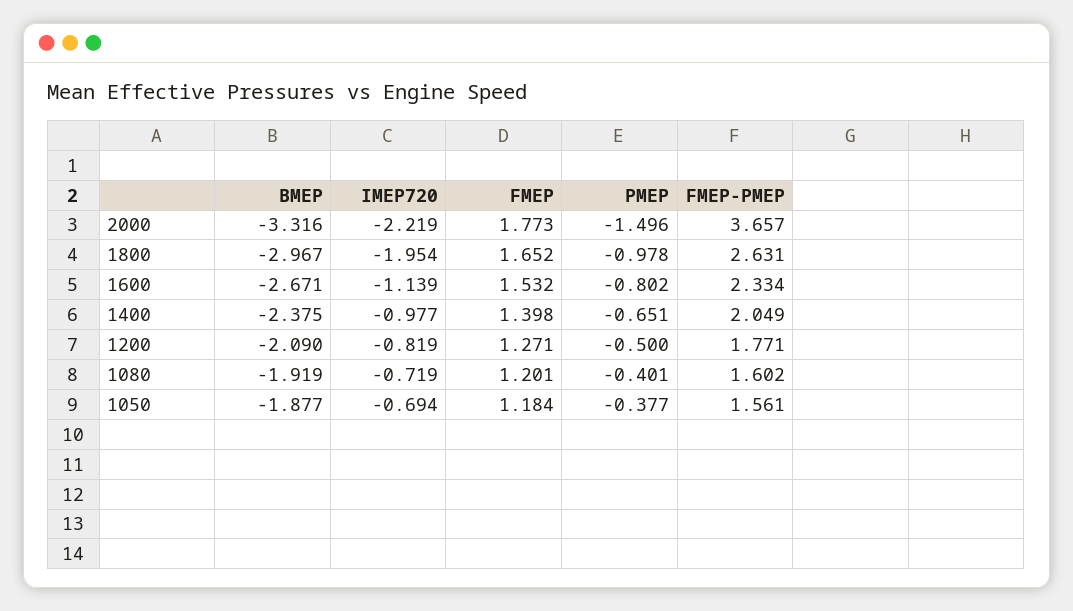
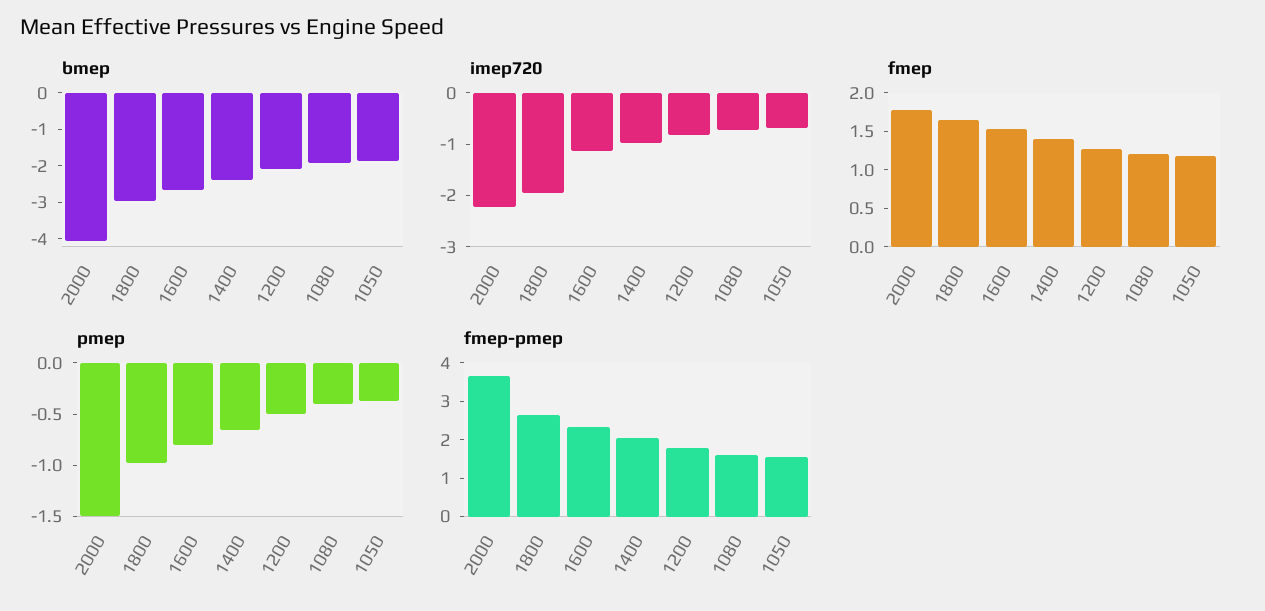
  {
    "BMEP": {
-     "2000": -3.316,
+     "2000": -4,
      "1800": -2.967,
      "1600": -2.671,
      "1400": -2.375,
      "1200": -2.09,
      "1080": -1.919,
      "1050": -1.877
    },
    "IMEP720": {
      "2000": -2.219,
      "1800": -1.954,
      "1600": -1.139,
      "1400": -0.977,
      "1200": -0.819,
      "1080": -0.719,
      "1050": -0.694
    },
    "FMEP": {
      "2000": 1.773,
      "1800": 1.652,
      "1600": 1.532,
      "1400": 1.398,
      "1200": 1.271,
      "1080": 1.201,
      "1050": 1.184
    },
    "PMEP": {
      "2000": -1.496,
      "1800": -0.978,
      "1600": -0.802,
      "1400": -0.651,
      "1200": -0.5,
      "1080": -0.401,
      "1050": -0.377
    },
    "FMEP-PMEP": {
      "2000": 3.657,
      "1800": 2.631,
      "1600": 2.334,
      "1400": 2.049,
      "1200": 1.771,
      "1080": 1.602,
      "1050": 1.561
    }
  }

